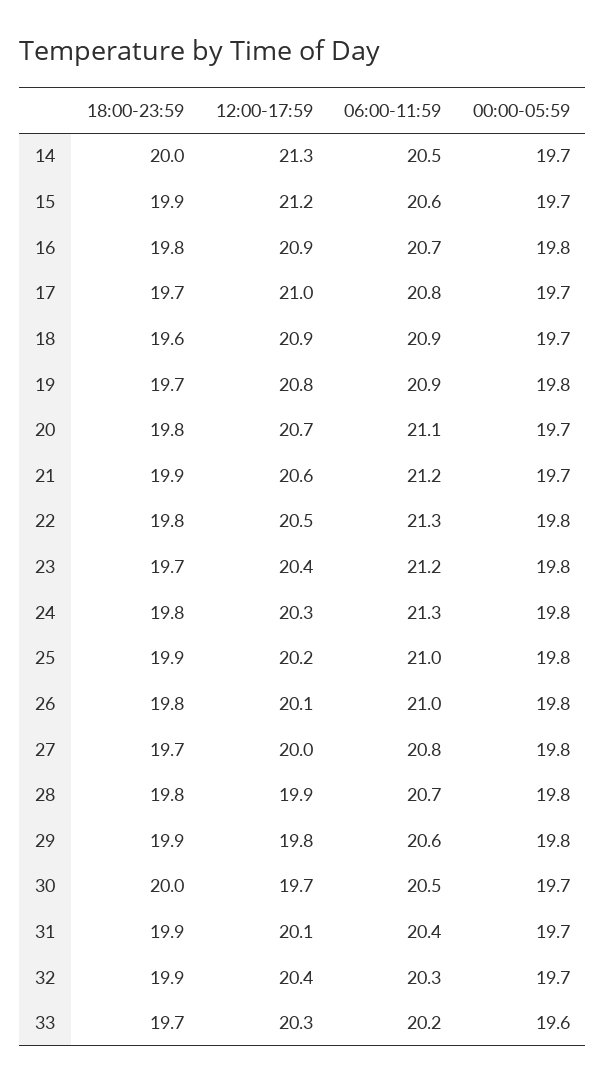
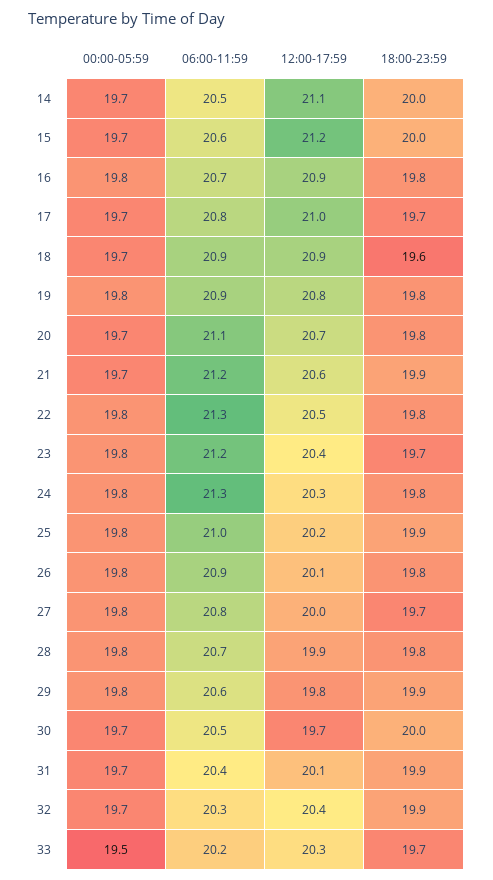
  {
    "18:00-23:59": {
      "14": 20,
-     "15": 19.9,
+     "15": 20,
      "16": 19.8,
      "17": 19.7,
      "18": 19.6,
-     "19": 19.7,
+     "19": 19.8,
      "20": 19.8,
      "21": 19.9,
      "22": 19.8,
      "23": 19.7,
      "24": 19.8,
      "25": 19.9,
      "26": 19.8,
      "27": 19.7,
      "28": 19.8,
      "29": 19.9,
      "30": 20,
      "31": 19.9,
      "32": 19.9,
      "33": 19.7
    },
    "12:00-17:59": {
-     "14": 21.3,
+     "14": 21.1,
      "15": 21.2,
      "16": 20.9,
      "17": 21,
      "18": 20.9,
      "19": 20.8,
      "20": 20.7,
      "21": 20.6,
      "22": 20.5,
      "23": 20.4,
      "24": 20.3,
      "25": 20.2,
      "26": 20.1,
      "27": 20,
      "28": 19.9,
      "29": 19.8,
      "30": 19.7,
      "31": 20.1,
      "32": 20.4,
      "33": 20.3
    },
    "06:00-11:59": {
      "14": 20.5,
      "15": 20.6,
      "16": 20.7,
      "17": 20.8,
      "18": 20.9,
      "19": 20.9,
      "20": 21.1,
      "21": 21.2,
      "22": 21.3,
      "23": 21.2,
      "24": 21.3,
      "25": 21,
-     "26": 21,
+     "26": 20.9,
      "27": 20.8,
      "28": 20.7,
      "29": 20.6,
      "30": 20.5,
      "31": 20.4,
      "32": 20.3,
      "33": 20.2
    },
    "00:00-05:59": {
      "14": 19.7,
      "15": 19.7,
      "16": 19.8,
      "17": 19.7,
      "18": 19.7,
      "19": 19.8,
      "20": 19.7,
      "21": 19.7,
      "22": 19.8,
      "23": 19.8,
      "24": 19.8,
      "25": 19.8,
      "26": 19.8,
      "27": 19.8,
      "28": 19.8,
      "29": 19.8,
      "30": 19.7,
      "31": 19.7,
      "32": 19.7,
-     "33": 19.6
+     "33": 19.5
    }
  }

